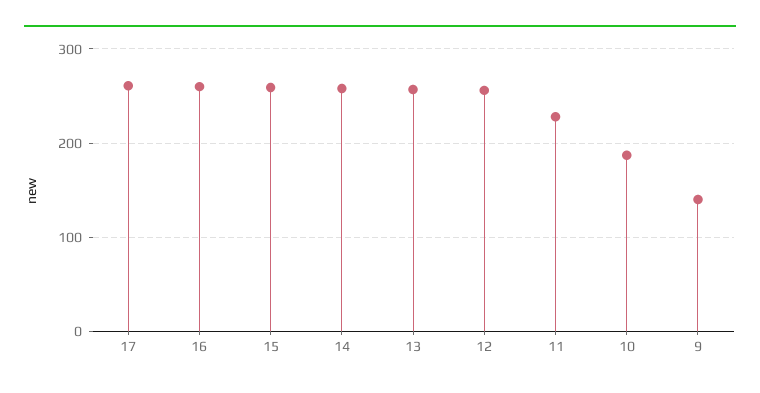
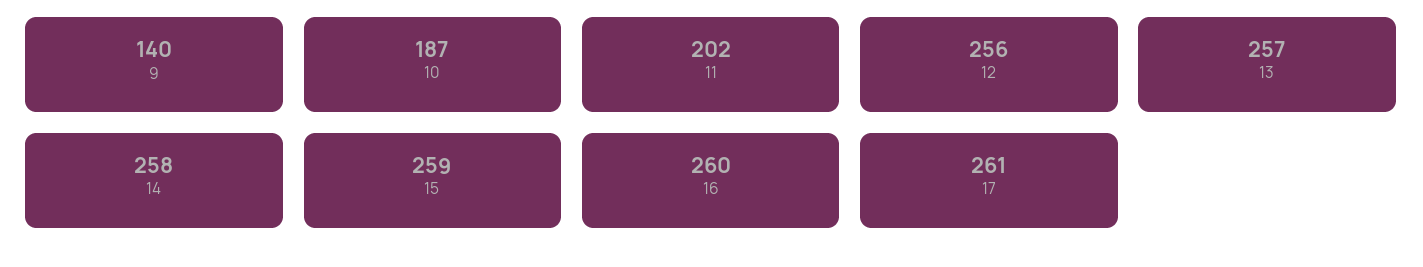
  {
    "17": 261,
    "16": 260,
    "15": 259,
    "14": 258,
    "13": 257,
    "12": 256,
-   "11": 230,
+   "11": 202,
    "10": 187,
    "9": 140
  }

